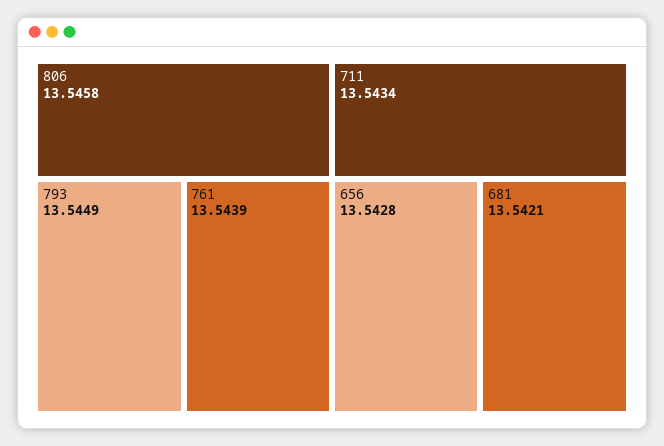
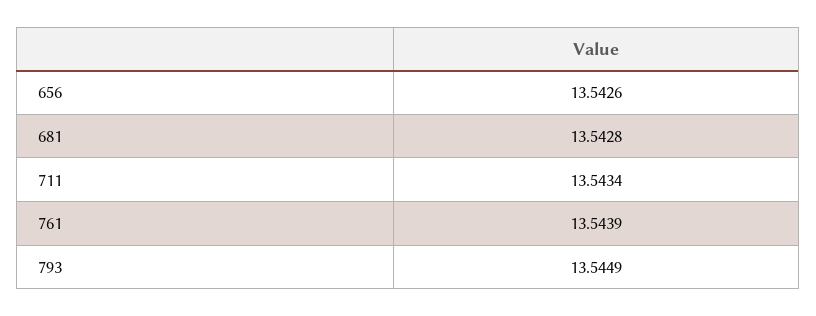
  {
-   "806": 13.5458,
    "793": 13.5449,
    "761": 13.5439,
    "711": 13.5434,
-   "656": 13.5428,
+   "656": 13.5426,
-   "681": 13.5421
+   "681": 13.5428
  }

